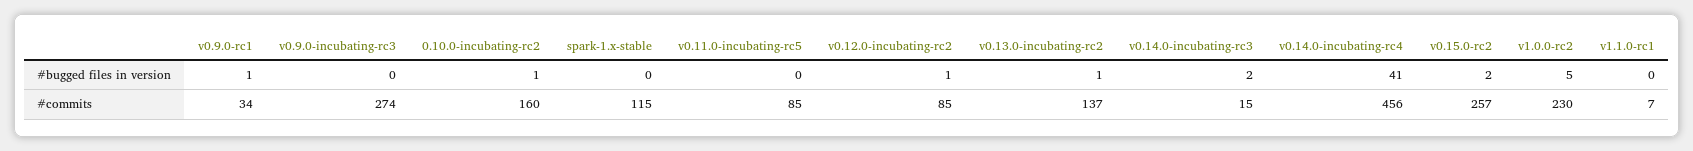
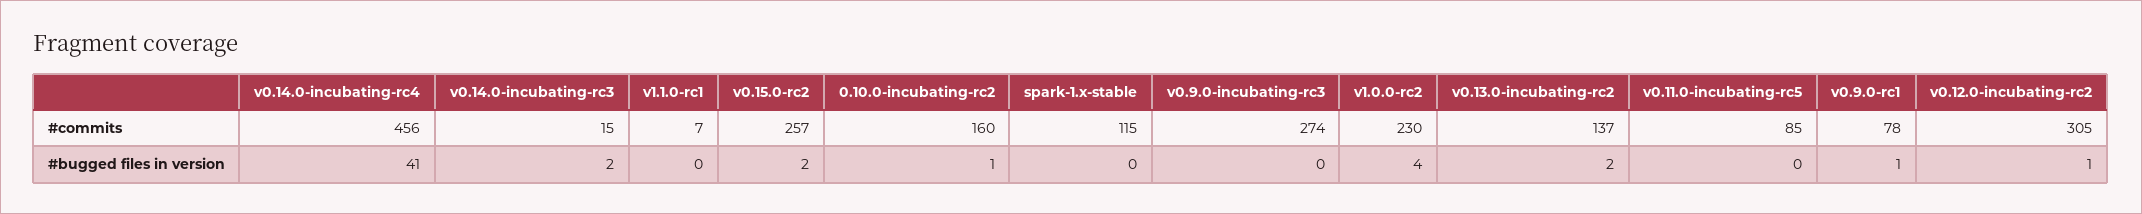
  {
    "v0.9.0-rc1": {
      "#bugged files in version": 1,
-     "#commits": 34
+     "#commits": 78
    },
    "v0.9.0-incubating-rc3": {
      "#bugged files in version": 0,
      "#commits": 274
    },
    "0.10.0-incubating-rc2": {
      "#bugged files in version": 1,
      "#commits": 160
    },
    "spark-1.x-stable": {
      "#bugged files in version": 0,
      "#commits": 115
    },
    "v0.11.0-incubating-rc5": {
      "#bugged files in version": 0,
      "#commits": 85
    },
    "v0.12.0-incubating-rc2": {
      "#bugged files in version": 1,
-     "#commits": 85
+     "#commits": 305
    },
    "v0.13.0-incubating-rc2": {
-     "#bugged files in version": 1,
+     "#bugged files in version": 2,
      "#commits": 137
    },
    "v0.14.0-incubating-rc3": {
      "#bugged files in version": 2,
      "#commits": 15
    },
    "v0.14.0-incubating-rc4": {
      "#bugged files in version": 41,
      "#commits": 456
    },
    "v0.15.0-rc2": {
      "#bugged files in version": 2,
      "#commits": 257
    },
    "v1.0.0-rc2": {
-     "#bugged files in version": 5,
+     "#bugged files in version": 4,
      "#commits": 230
    },
    "v1.1.0-rc1": {
      "#bugged files in version": 0,
      "#commits": 7
    }
  }

